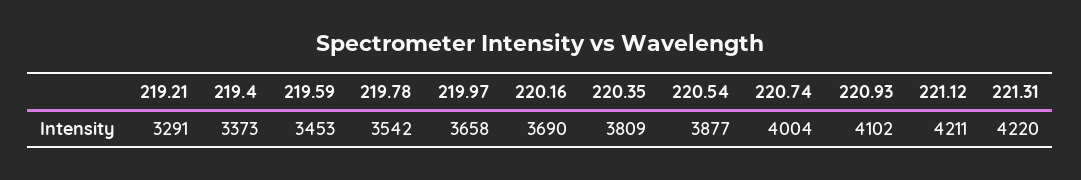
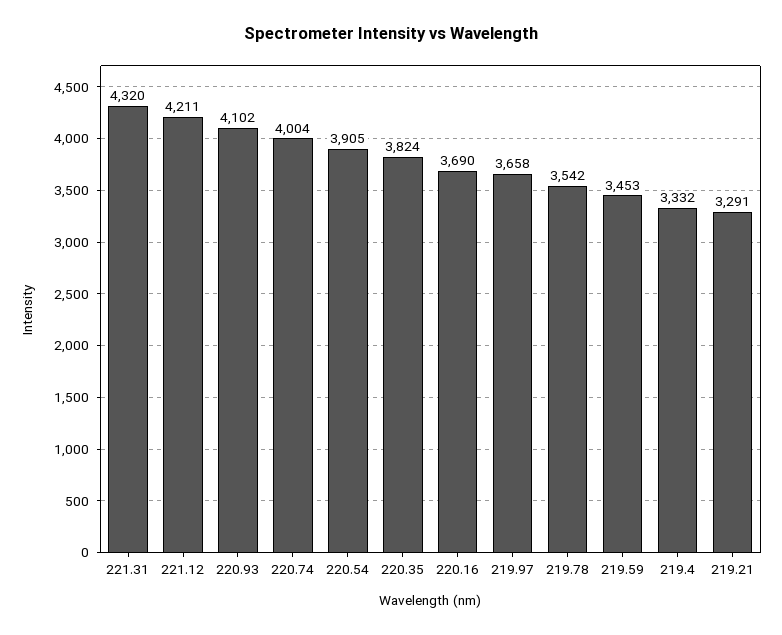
  {
    "219.21": 3291,
-   "219.4": 3373,
+   "219.4": 3332,
    "219.59": 3453,
    "219.78": 3542,
    "219.97": 3658,
    "220.16": 3690,
-   "220.35": 3809,
+   "220.35": 3824,
-   "220.54": 3877,
+   "220.54": 3905,
    "220.74": 4004,
    "220.93": 4102,
    "221.12": 4211,
-   "221.31": 4220
+   "221.31": 4320
  }

